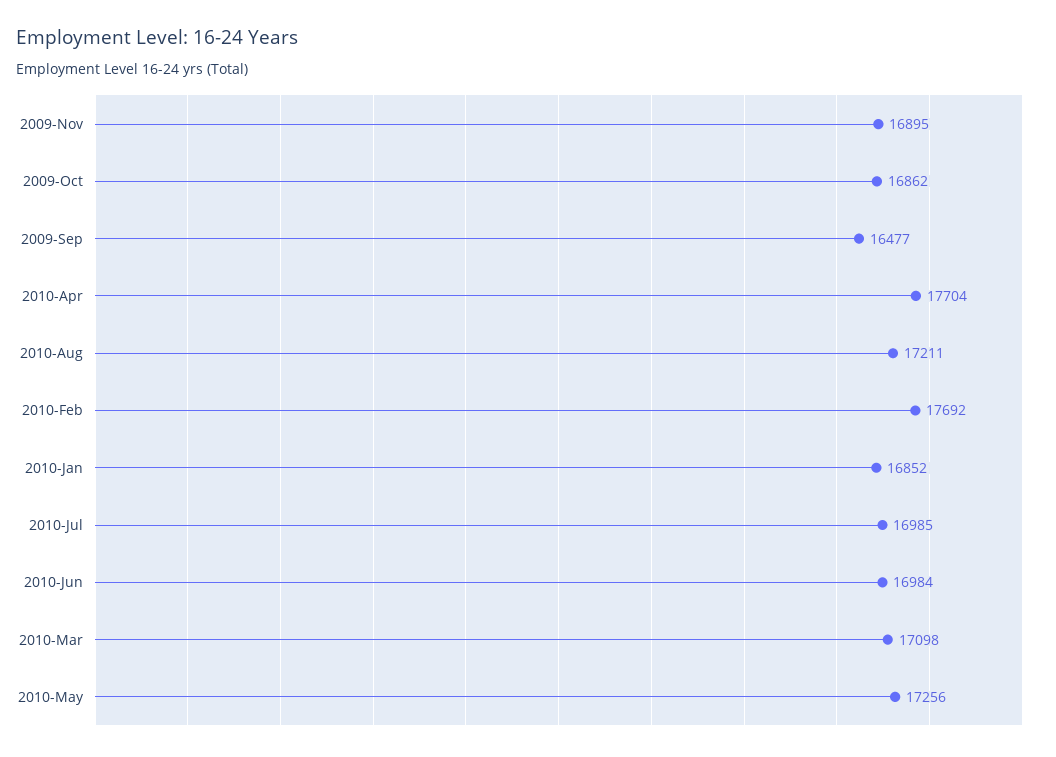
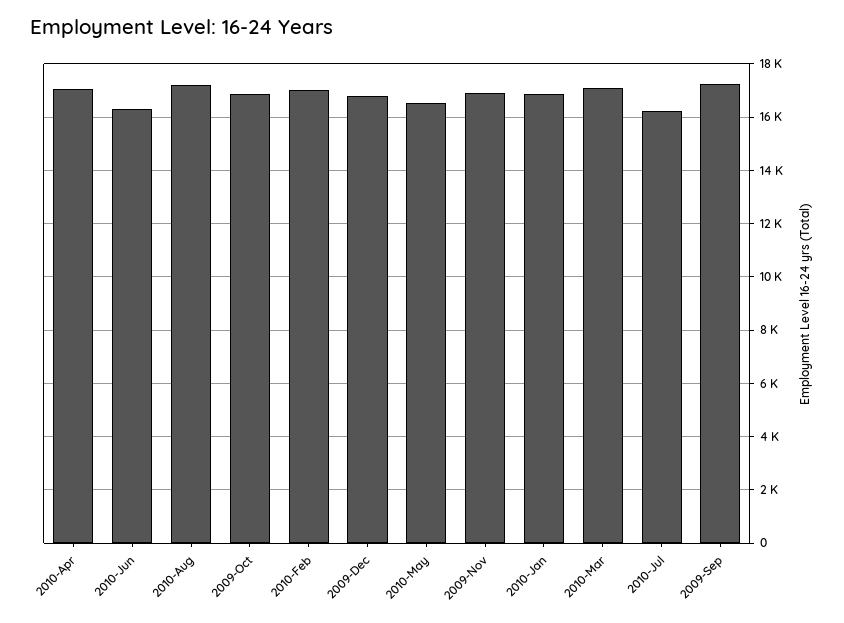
  {
    "2009-Nov": 16895,
    "2009-Oct": 16862,
-   "2009-Sep": 16477,
+   "2009-Sep": 17250,
-   "2010-Apr": 17704,
+   "2010-Apr": 17000,
    "2010-Aug": 17211,
-   "2010-Feb": 17692,
+   "2010-Feb": 17000,
    "2010-Jan": 16852,
-   "2010-Jul": 16985,
+   "2010-Jul": 16250,
-   "2010-Jun": 16984,
+   "2010-Jun": 16250,
    "2010-Mar": 17098,
-   "2010-May": 17256
+   "2010-May": 16500,
+   "2009-Dec": 16750
  }

